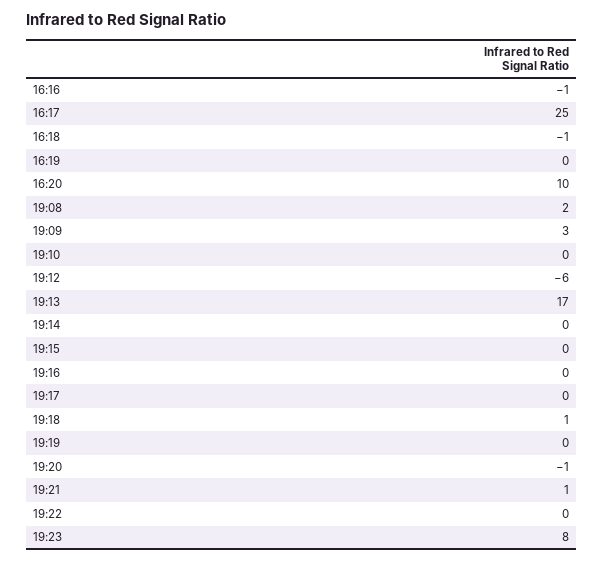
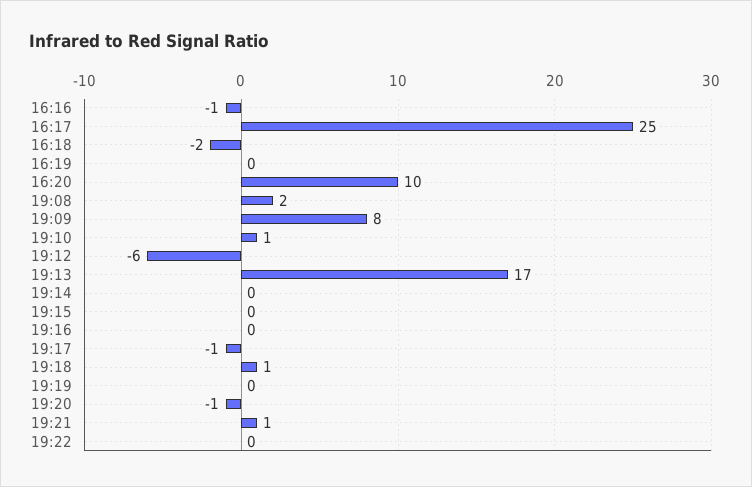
  {
    "16:16": -1,
    "16:17": 25,
-   "16:18": -1,
+   "16:18": -2,
    "16:19": 0,
    "16:20": 10,
    "19:08": 2,
-   "19:09": 3,
+   "19:09": 8,
-   "19:10": 0,
+   "19:10": 1,
    "19:12": -6,
    "19:13": 17,
    "19:14": 0,
    "19:15": 0,
    "19:16": 0,
-   "19:17": 0,
+   "19:17": -1,
    "19:18": 1,
    "19:19": 0,
    "19:20": -1,
    "19:21": 1,
-   "19:22": 0,
+   "19:22": 0
-   "19:23": 8
  }

